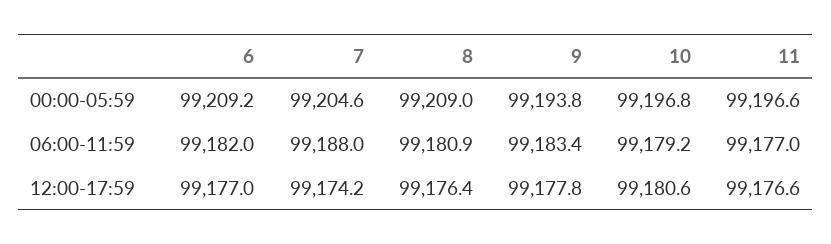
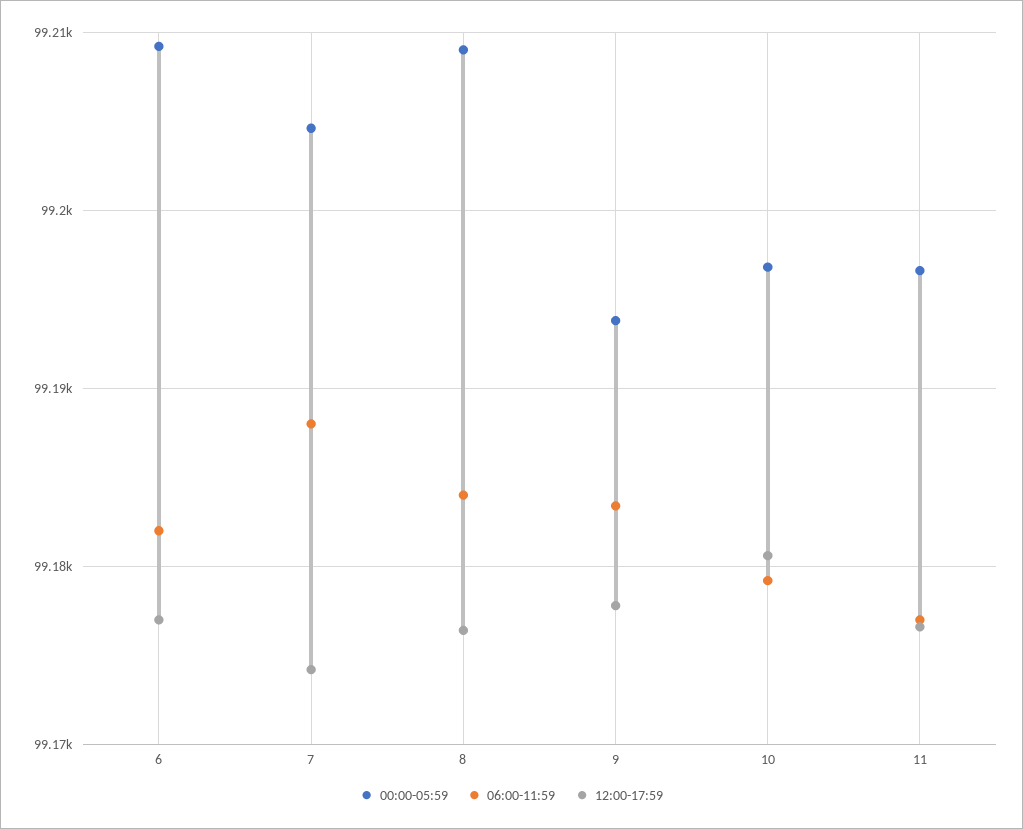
  {
    "00:00-05:59": {
      "6": 99209.2,
      "7": 99204.6,
      "8": 99209,
      "9": 99193.8,
      "10": 99196.8,
      "11": 99196.6
    },
    "06:00-11:59": {
      "6": 99182,
      "7": 99188,
-     "8": 99180.9,
+     "8": 99184,
      "9": 99183.4,
      "10": 99179.2,
      "11": 99177
    },
    "12:00-17:59": {
      "6": 99177,
      "7": 99174.2,
      "8": 99176.4,
      "9": 99177.8,
      "10": 99180.6,
      "11": 99176.6
    }
  }

